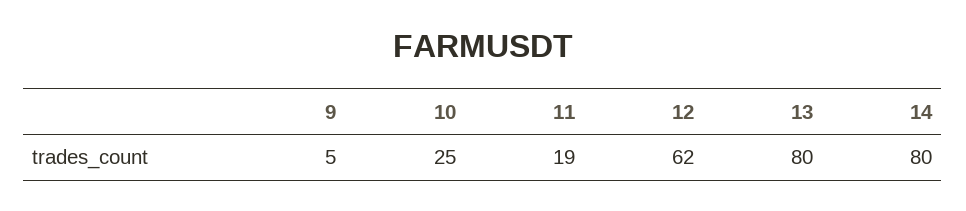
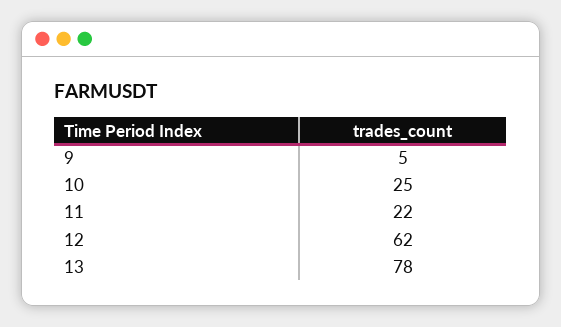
  {
    "9": 5,
    "10": 25,
-   "11": 19,
+   "11": 22,
    "12": 62,
-   "13": 80,
+   "13": 78
-   "14": 80
  }

